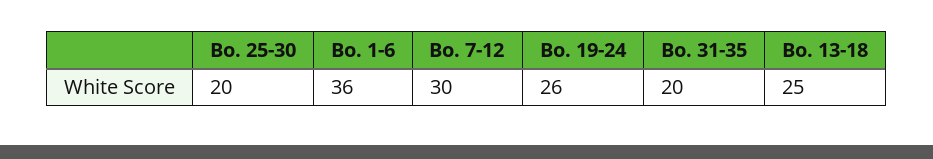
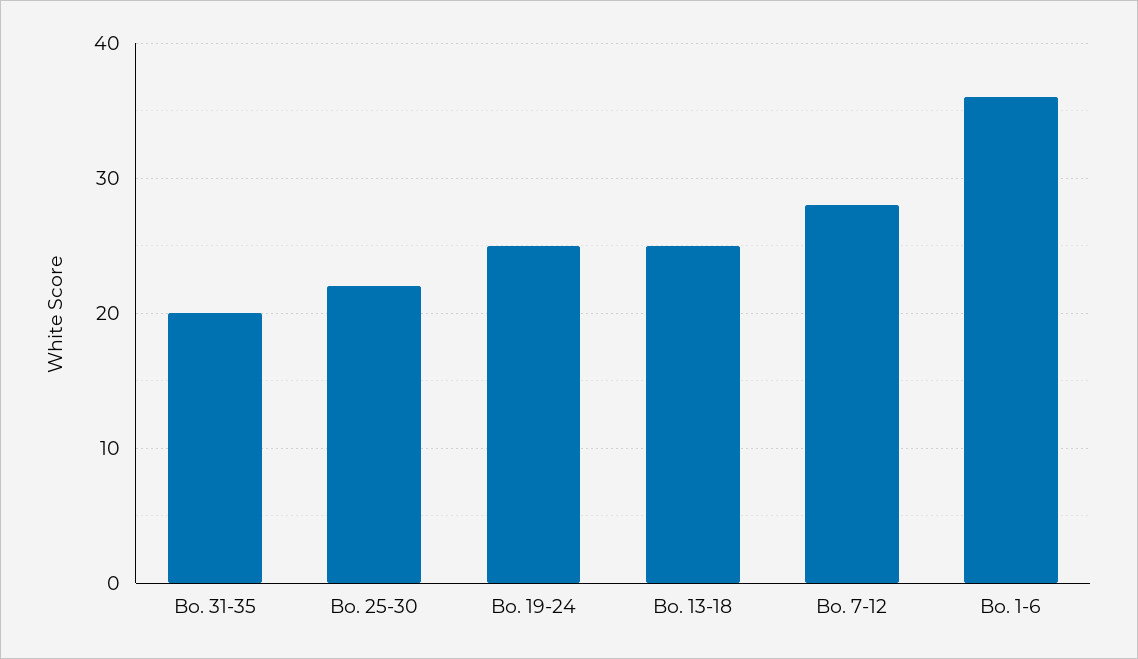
  {
-   "Bo. 25-30": 20,
+   "Bo. 25-30": 22,
    "Bo. 1-6": 36,
-   "Bo. 7-12": 30,
+   "Bo. 7-12": 28,
-   "Bo. 19-24": 26,
+   "Bo. 19-24": 25,
    "Bo. 31-35": 20,
    "Bo. 13-18": 25
  }

